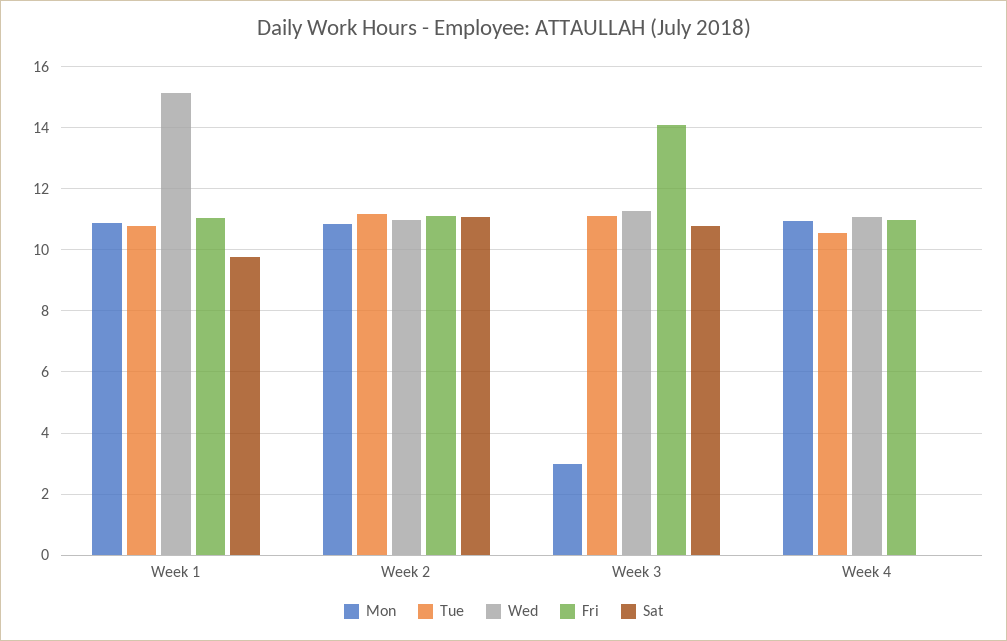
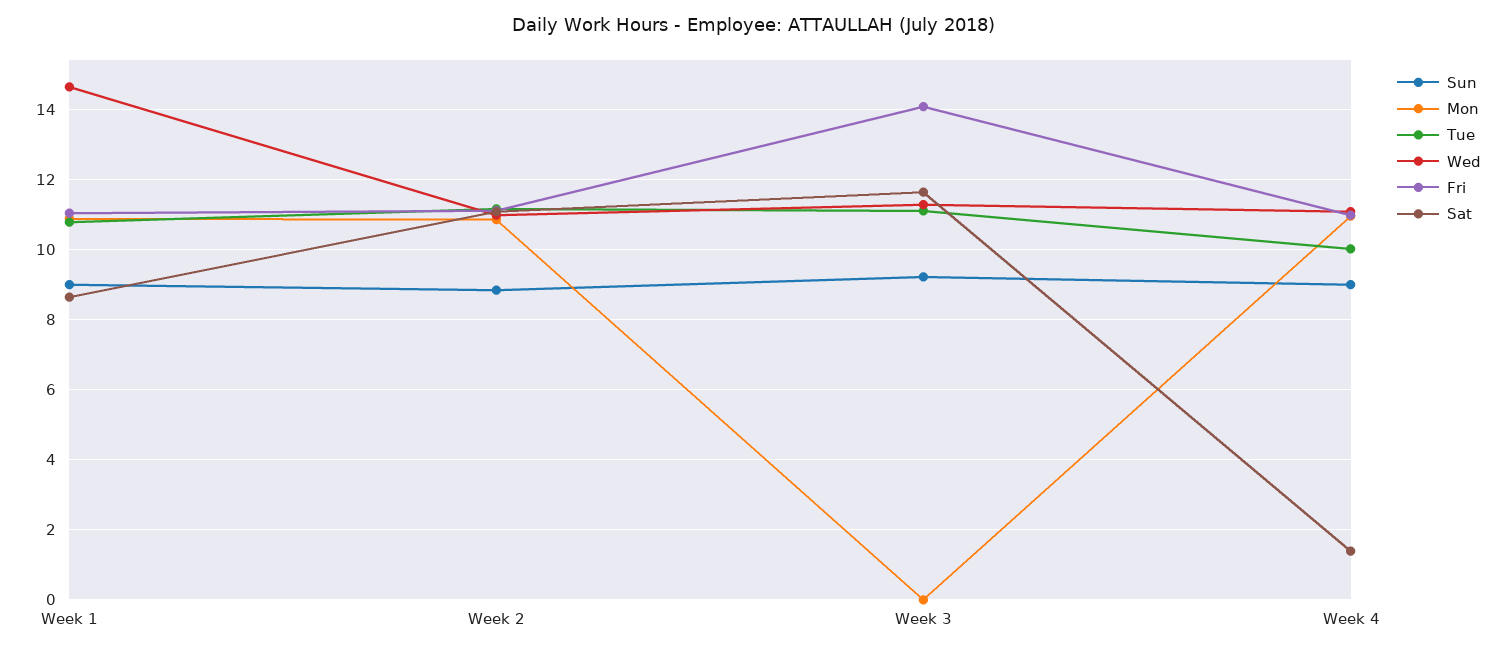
  {
    "Mon": {
      "Week 1": 10.8,
      "Week 2": 10.8,
-     "Week 3": 3,
+     "Week 3": 0,
      "Week 4": 11
    },
    "Tue": {
      "Week 1": 10.8,
      "Week 2": 11.2,
      "Week 3": 11.2,
-     "Week 4": 10.6
+     "Week 4": 10
    },
    "Wed": {
-     "Week 1": 15.2,
+     "Week 1": 14.6,
      "Week 2": 11,
      "Week 3": 11.2,
      "Week 4": 11
    },
    "Fri": {
      "Week 1": 11,
      "Week 2": 11.2,
      "Week 3": 14,
      "Week 4": 11
    },
    "Sat": {
-     "Week 1": 9.8,
+     "Week 1": 8.6,
      "Week 2": 11,
-     "Week 3": 10.8,
+     "Week 3": 11.6,
-     "Week 4": 0
+     "Week 4": 1.4
-   }
+   },
+   "Sun": {
+     "Week 1": 9,
+     "Week 2": 8.8,
+     "Week 3": 9.2,
+     "Week 4": 9
+   }
  }

